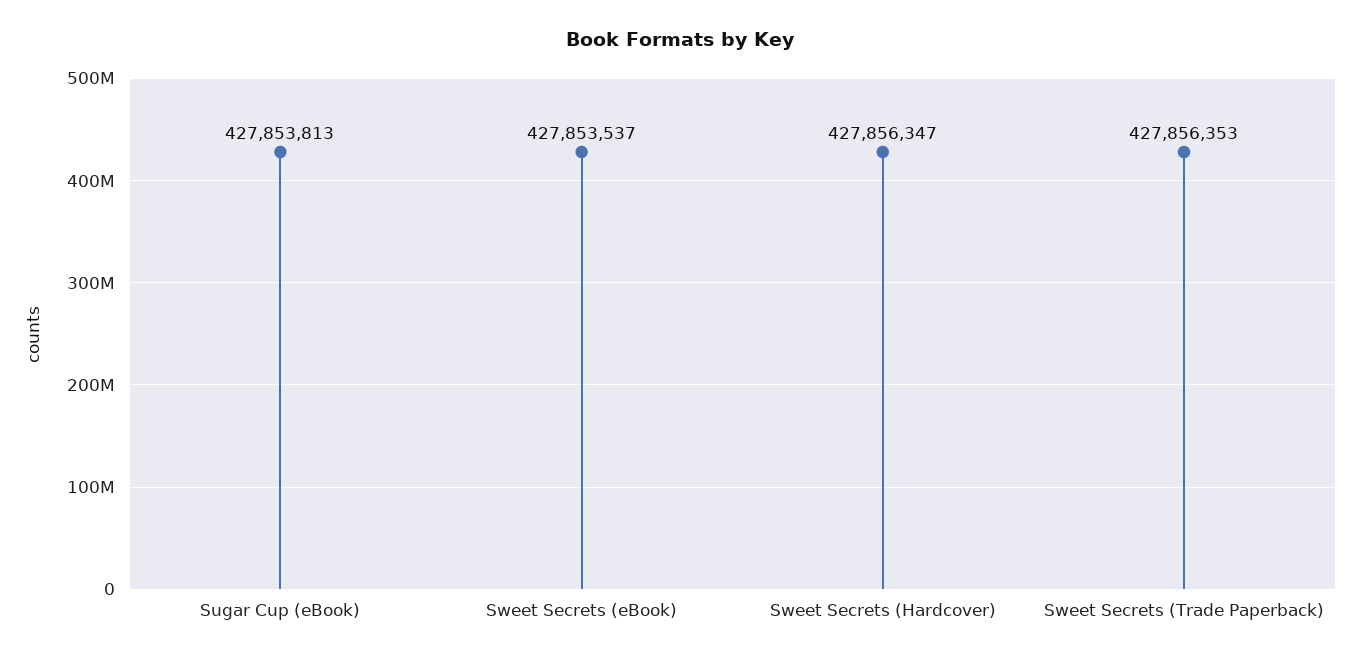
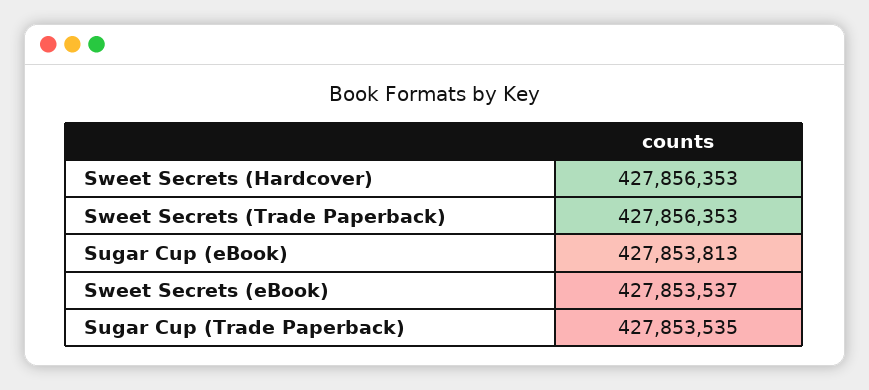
  {
    "Sugar Cup (eBook)": 427853813,
    "Sweet Secrets (eBook)": 427853537,
-   "Sweet Secrets (Hardcover)": 427856347,
+   "Sweet Secrets (Hardcover)": 427856353,
-   "Sweet Secrets (Trade Paperback)": 427856353
+   "Sweet Secrets (Trade Paperback)": 427856353,
+   "Sugar Cup (Trade Paperback)": 427853535
  }

